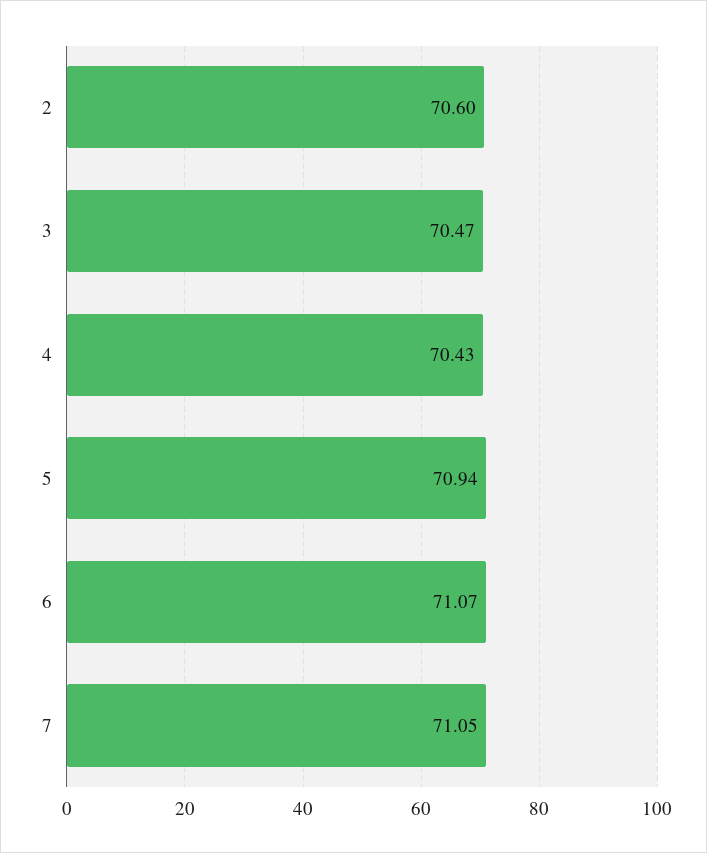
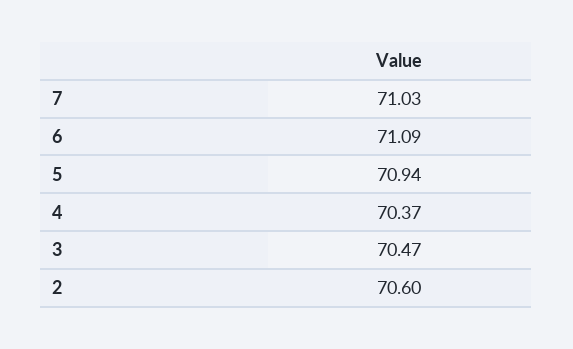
  {
    "2": 70.6,
    "3": 70.47,
-   "4": 70.43,
+   "4": 70.37,
    "5": 70.94,
-   "6": 71.07,
+   "6": 71.09,
-   "7": 71.05
+   "7": 71.03
  }

